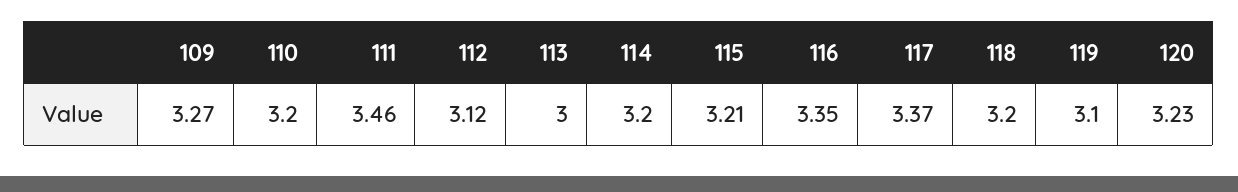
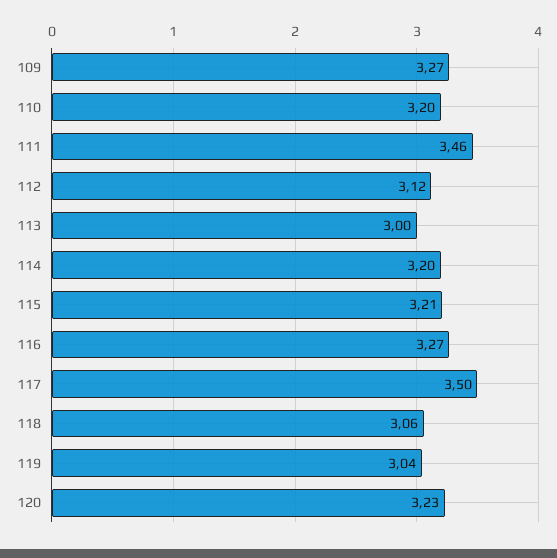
  {
    "109": 3.27,
    "110": 3.2,
    "111": 3.46,
    "112": 3.12,
    "113": 3,
    "114": 3.2,
    "115": 3.21,
-   "116": 3.35,
+   "116": 3.27,
-   "117": 3.37,
+   "117": 3.5,
-   "118": 3.2,
+   "118": 3.06,
-   "119": 3.1,
+   "119": 3.04,
    "120": 3.23
  }

